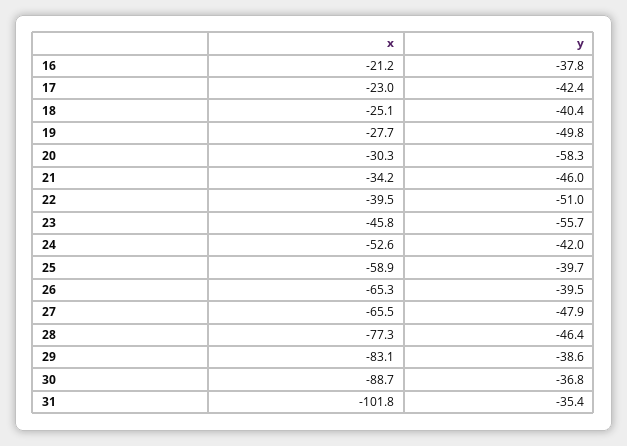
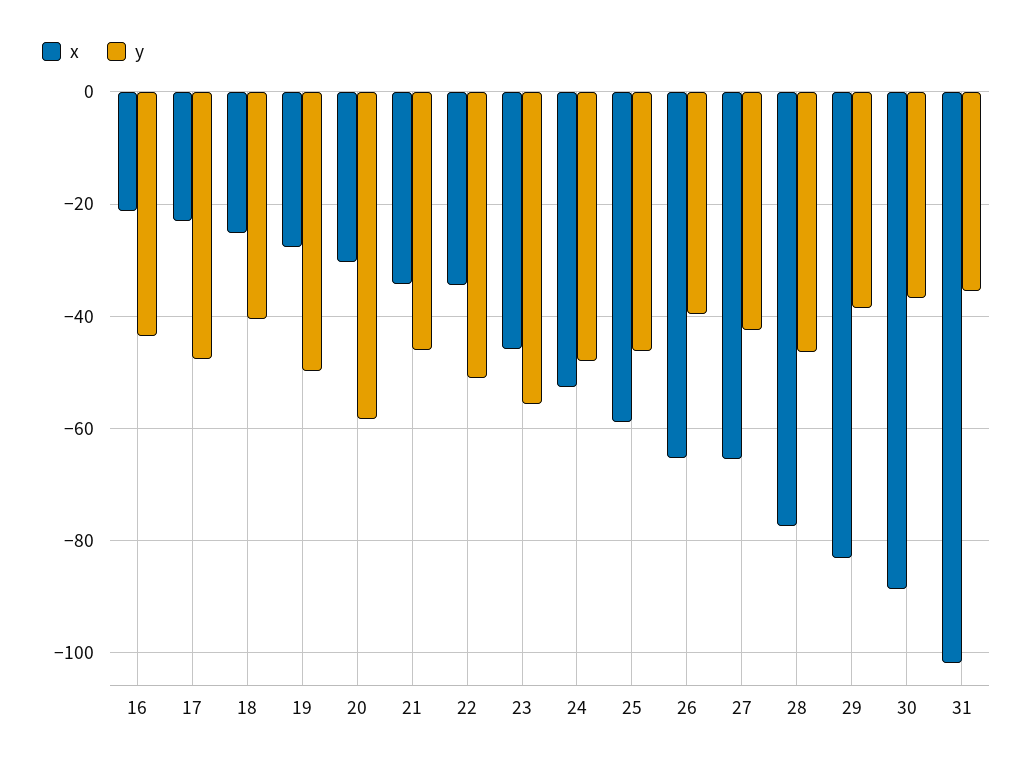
  {
    "x": {
      "16": -21.2,
      "17": -23,
      "18": -25.1,
      "19": -27.7,
      "20": -30.3,
      "21": -34.2,
-     "22": -39.5,
+     "22": -34,
      "23": -45.8,
      "24": -52.6,
      "25": -58.9,
      "26": -65.3,
      "27": -65.5,
      "28": -77.3,
      "29": -83.1,
      "30": -88.7,
      "31": -101.8
    },
    "y": {
-     "16": -37.8,
+     "16": -44,
-     "17": -42.4,
+     "17": -48,
      "18": -40.4,
      "19": -49.8,
      "20": -58.3,
      "21": -46,
      "22": -51,
      "23": -55.7,
-     "24": -42,
+     "24": -48,
-     "25": -39.7,
+     "25": -46,
      "26": -39.5,
-     "27": -47.9,
+     "27": -42,
      "28": -46.4,
      "29": -38.6,
      "30": -36.8,
      "31": -35.4
    }
  }

